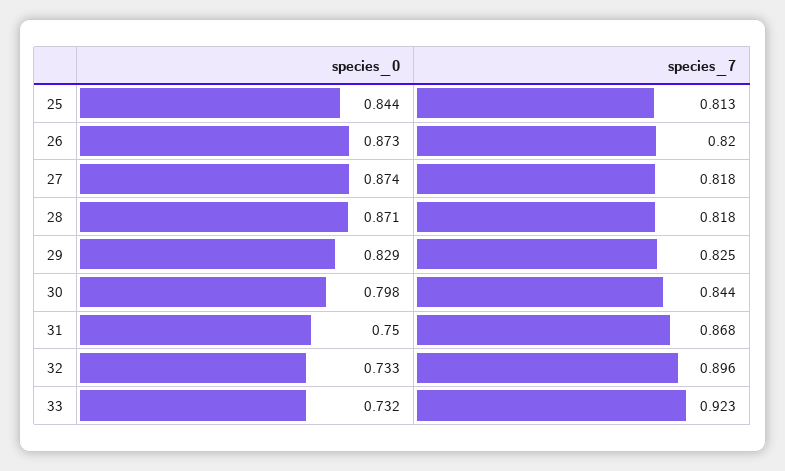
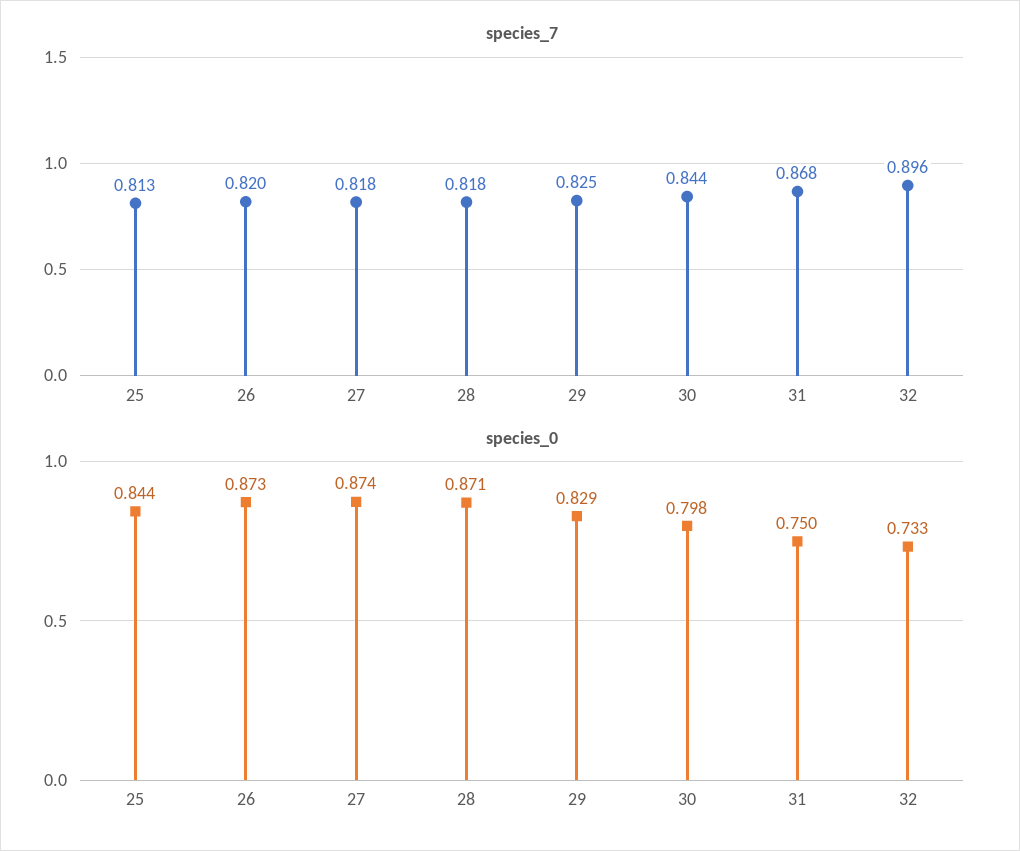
  {
    "species_0": {
      "25": 0.844,
      "26": 0.873,
      "27": 0.874,
      "28": 0.871,
      "29": 0.829,
      "30": 0.798,
      "31": 0.75,
-     "32": 0.733,
+     "32": 0.733
-     "33": 0.732
    },
    "species_7": {
      "25": 0.813,
      "26": 0.82,
      "27": 0.818,
      "28": 0.818,
      "29": 0.825,
      "30": 0.844,
      "31": 0.868,
-     "32": 0.896,
+     "32": 0.896
-     "33": 0.923
    }
  }

